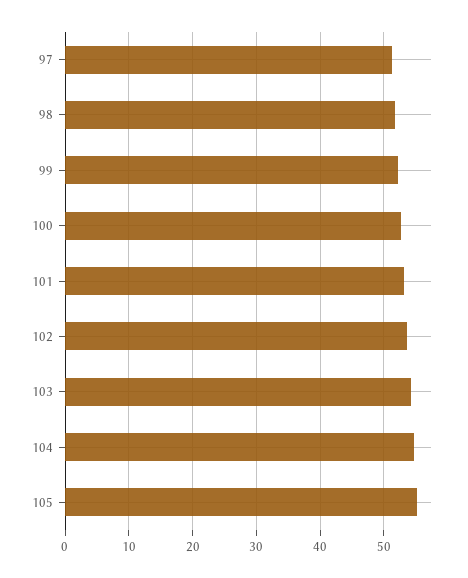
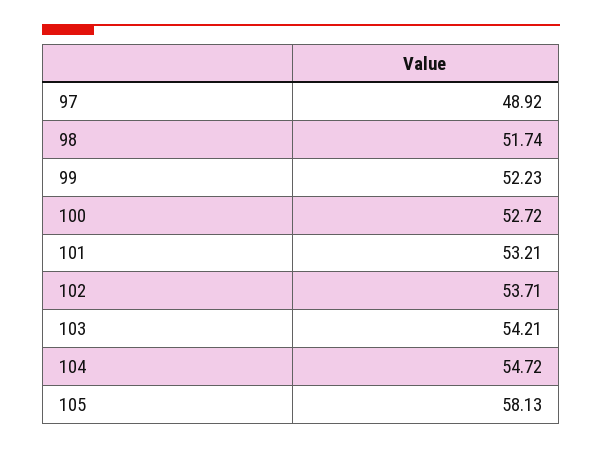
  {
-   "97": 51,
+   "97": 48.92,
    "98": 51.74,
    "99": 52.23,
    "100": 52.72,
    "101": 53.21,
    "102": 53.71,
    "103": 54.21,
    "104": 54.72,
-   "105": 55
+   "105": 58.13
  }

